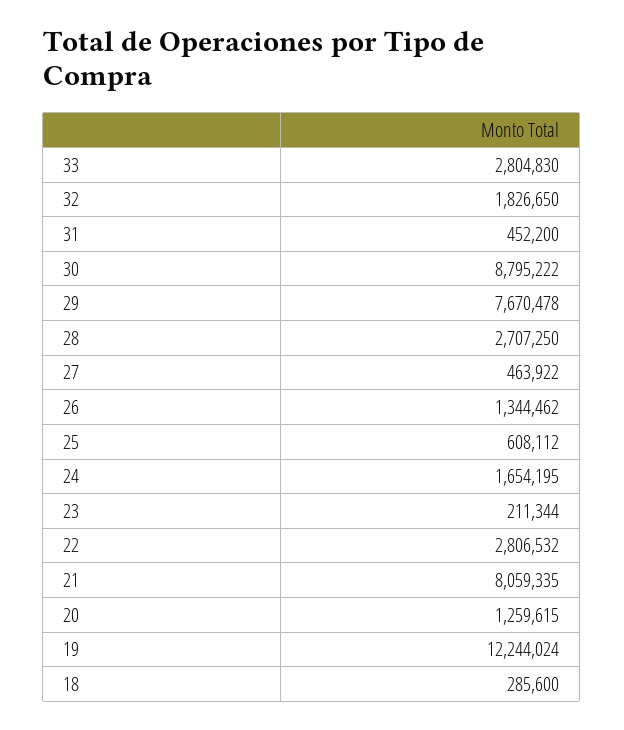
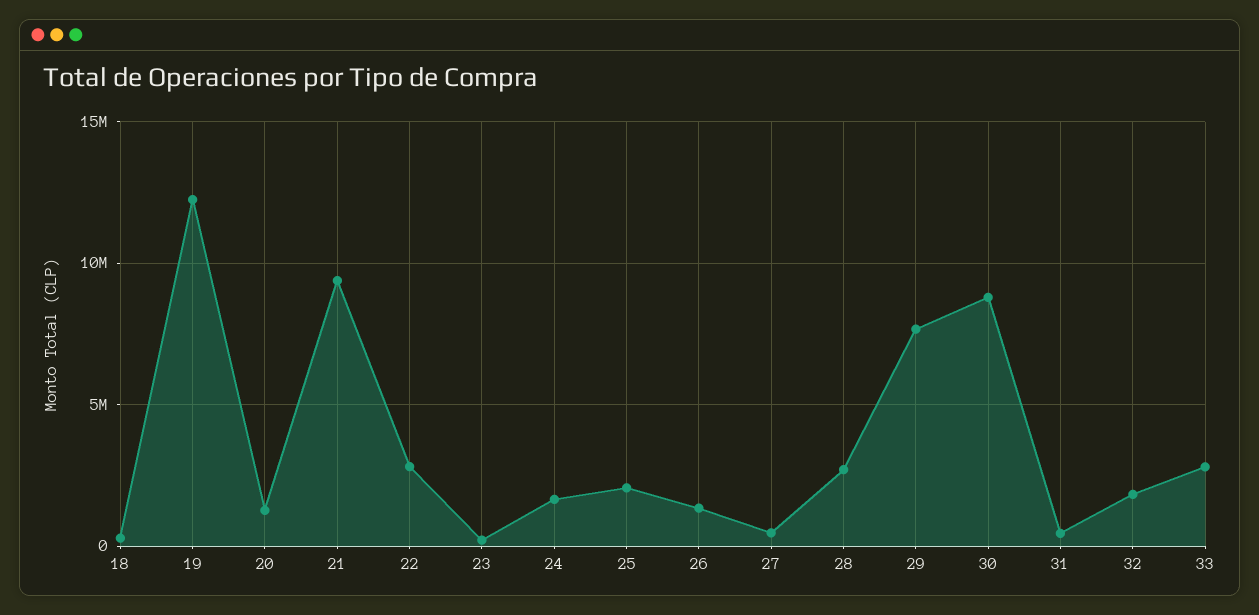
  {
    "33": 2804830,
    "32": 1826650,
    "31": 452200,
    "30": 8795222,
    "29": 7670478,
    "28": 2707250,
    "27": 463922,
    "26": 1344462,
-   "25": 608112,
+   "25": 2000000,
    "24": 1654195,
    "23": 211344,
    "22": 2806532,
-   "21": 8059335,
+   "21": 9500000,
    "20": 1259615,
    "19": 12244024,
    "18": 285600
  }

